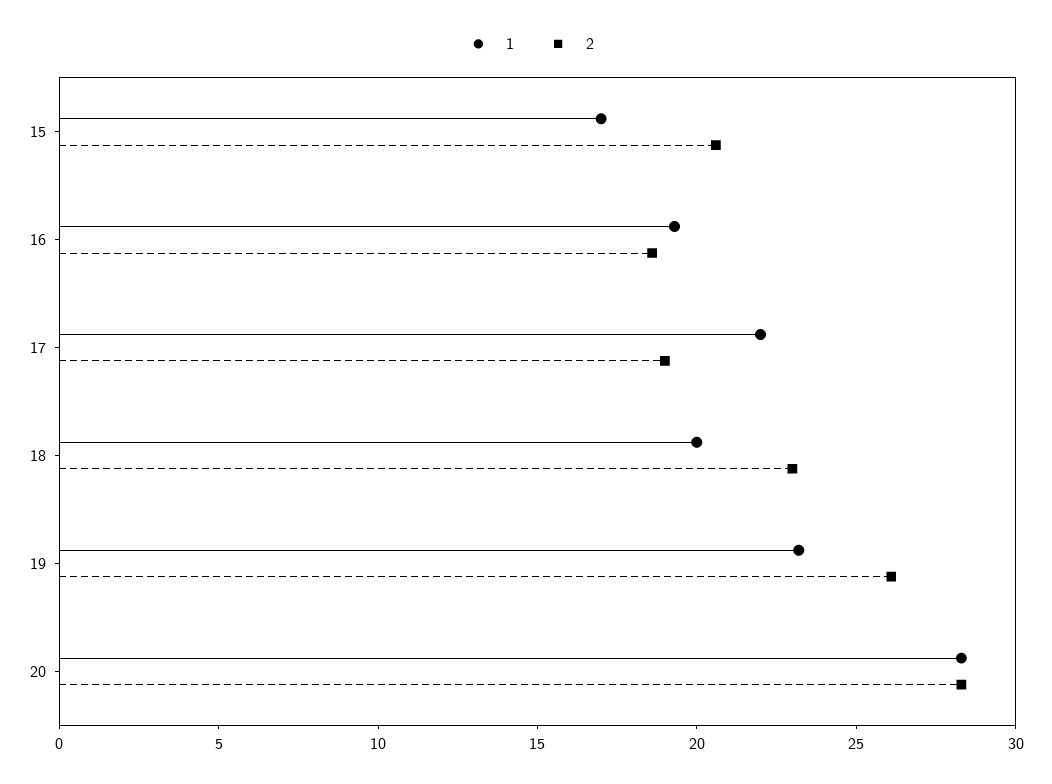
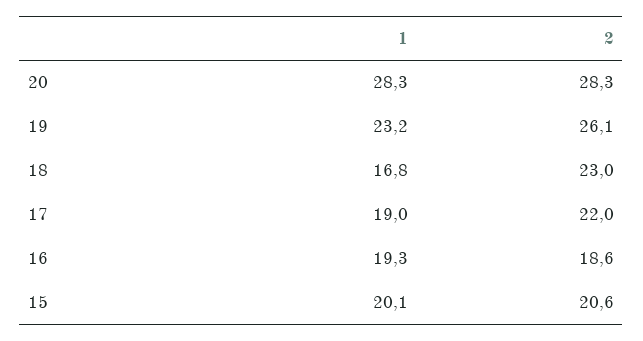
  {
    "1": {
-     "15": 17,
+     "15": 20.1,
      "16": 19.3,
-     "17": 22,
+     "17": 19,
-     "18": 20,
+     "18": 16.8,
      "19": 23.2,
      "20": 28.3
    },
    "2": {
      "15": 20.6,
      "16": 18.6,
-     "17": 19,
+     "17": 22,
      "18": 23,
      "19": 26.1,
      "20": 28.3
    }
  }

